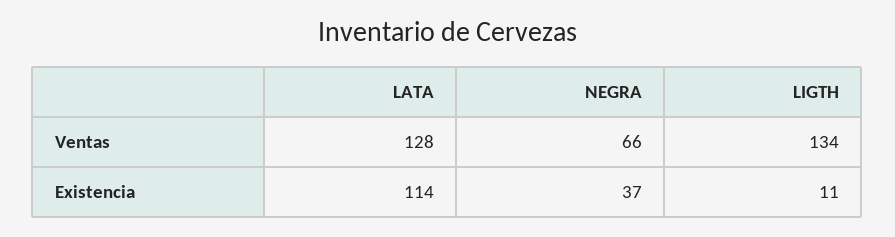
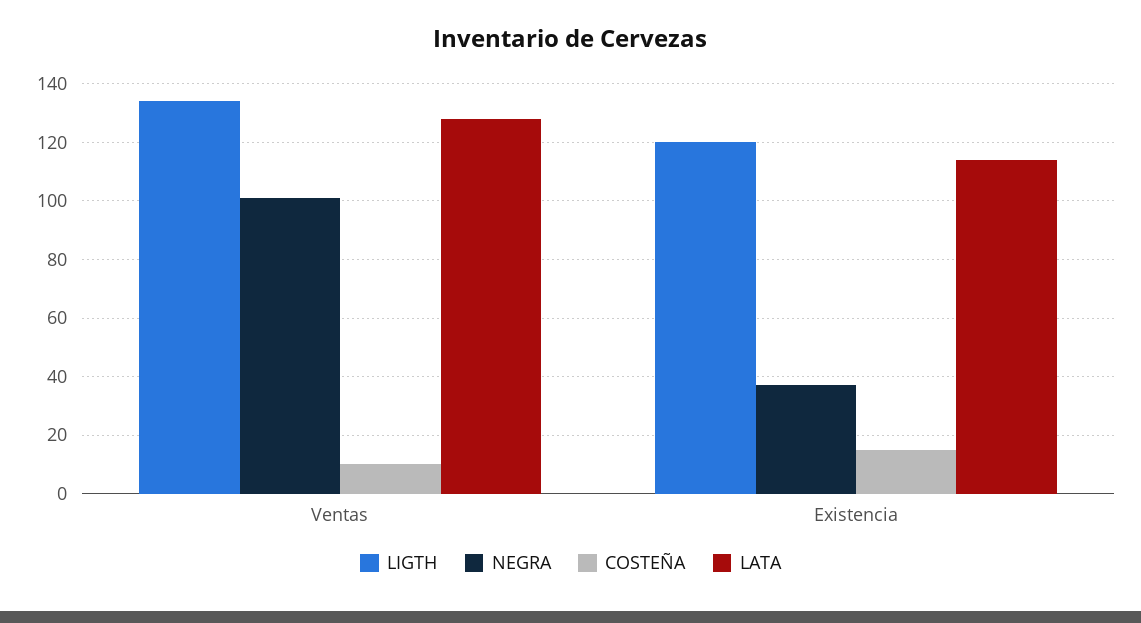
  {
    "LATA": {
      "Ventas": 128,
      "Existencia": 114
    },
    "NEGRA": {
-     "Ventas": 66,
+     "Ventas": 100,
      "Existencia": 37
    },
    "LIGTH": {
      "Ventas": 134,
-     "Existencia": 11
+     "Existencia": 120
-   }
+   },
+   "COSTEÑA": {
+     "Ventas": 10,
+     "Existencia": 15
+   }
  }

